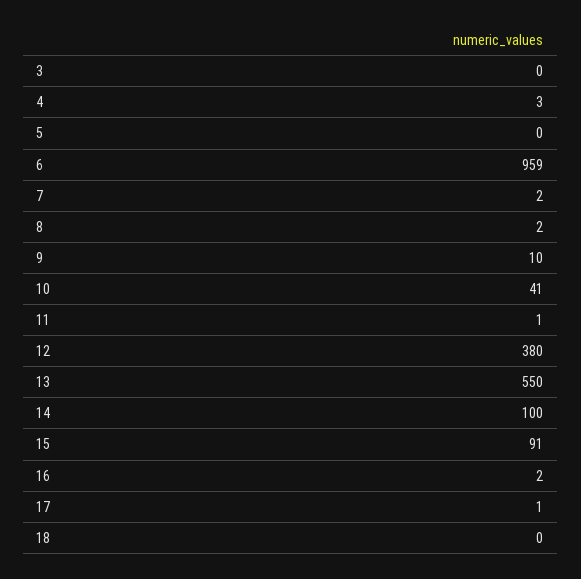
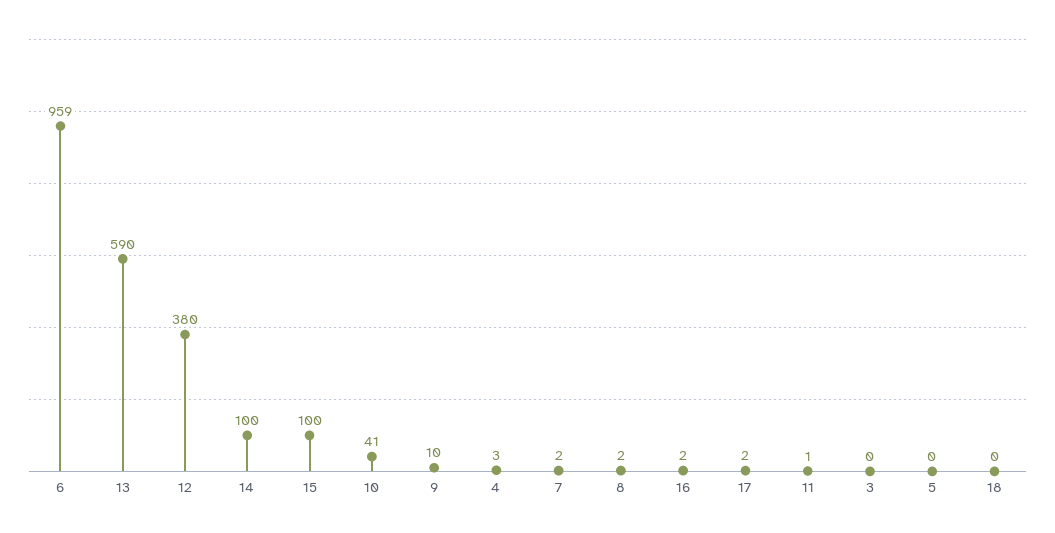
  {
    "3": 0,
    "4": 3,
    "5": 0,
    "6": 959,
    "7": 2,
    "8": 2,
    "9": 10,
    "10": 41,
    "11": 1,
    "12": 380,
-   "13": 550,
+   "13": 590,
    "14": 100,
-   "15": 91,
+   "15": 100,
    "16": 2,
-   "17": 1,
+   "17": 2,
    "18": 0
  }

